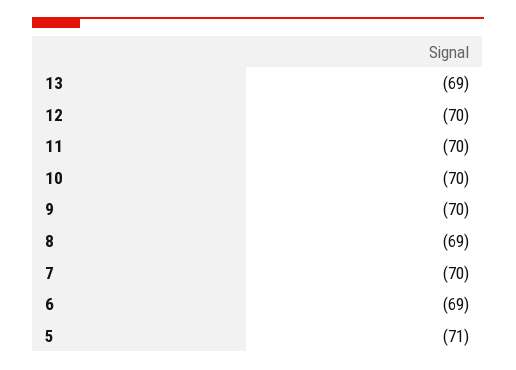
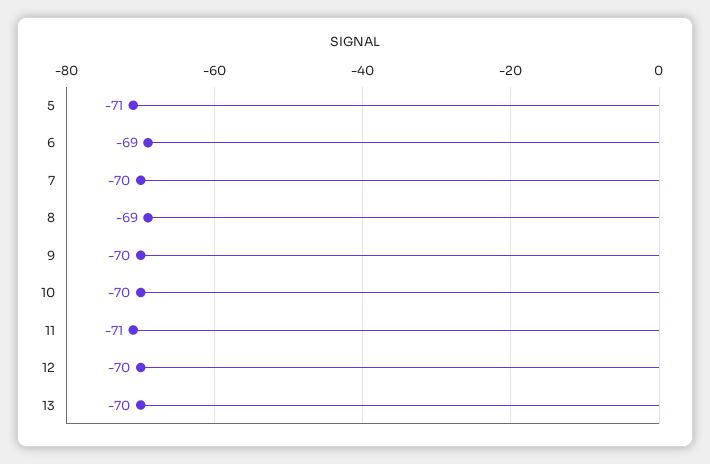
  {
-   "13": -69,
+   "13": -70,
    "12": -70,
-   "11": -70,
+   "11": -71,
    "10": -70,
    "9": -70,
    "8": -69,
    "7": -70,
    "6": -69,
    "5": -71
  }

